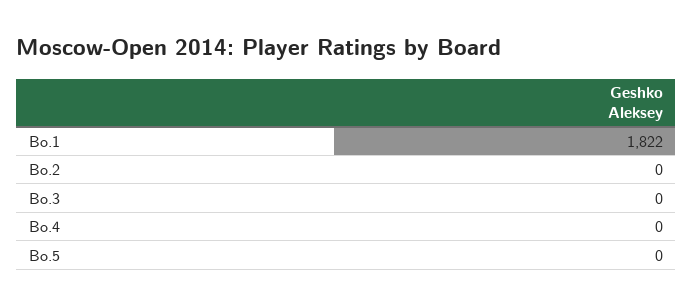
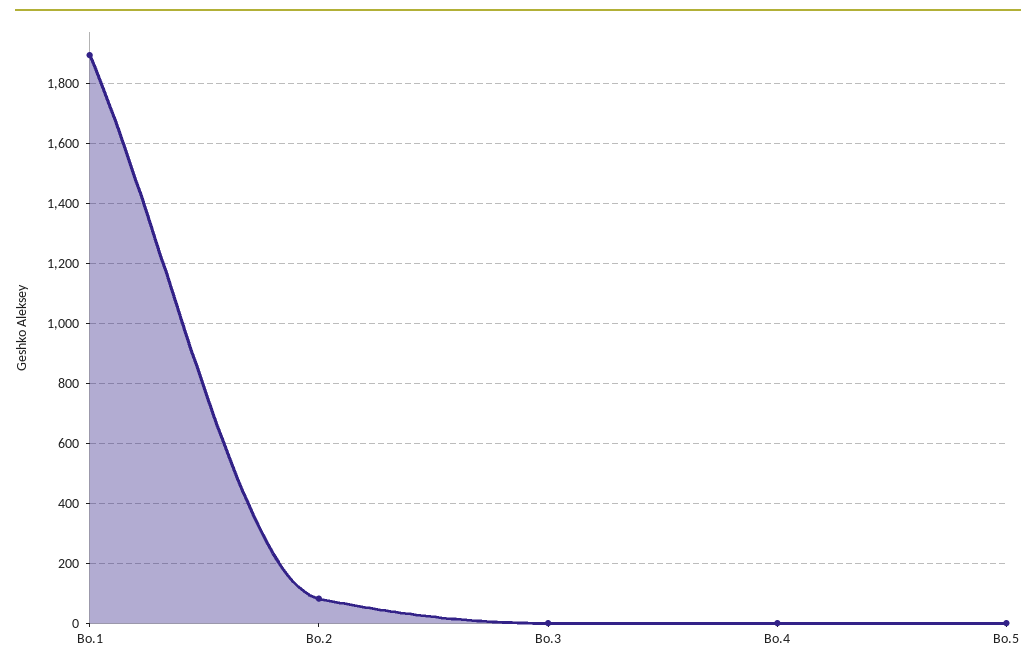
  {
-   "Bo.1": 1822,
+   "Bo.1": 1900,
-   "Bo.2": 0,
+   "Bo.2": 75,
    "Bo.3": 0,
    "Bo.4": 0,
    "Bo.5": 0
  }

